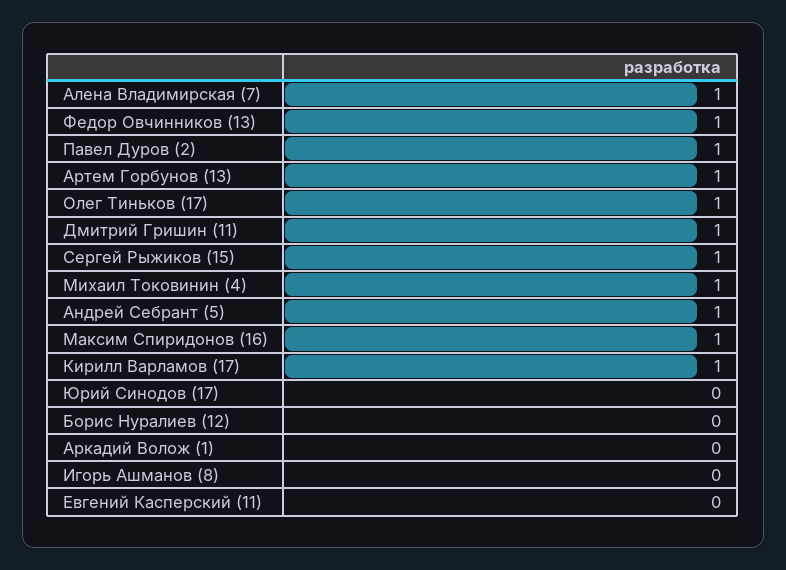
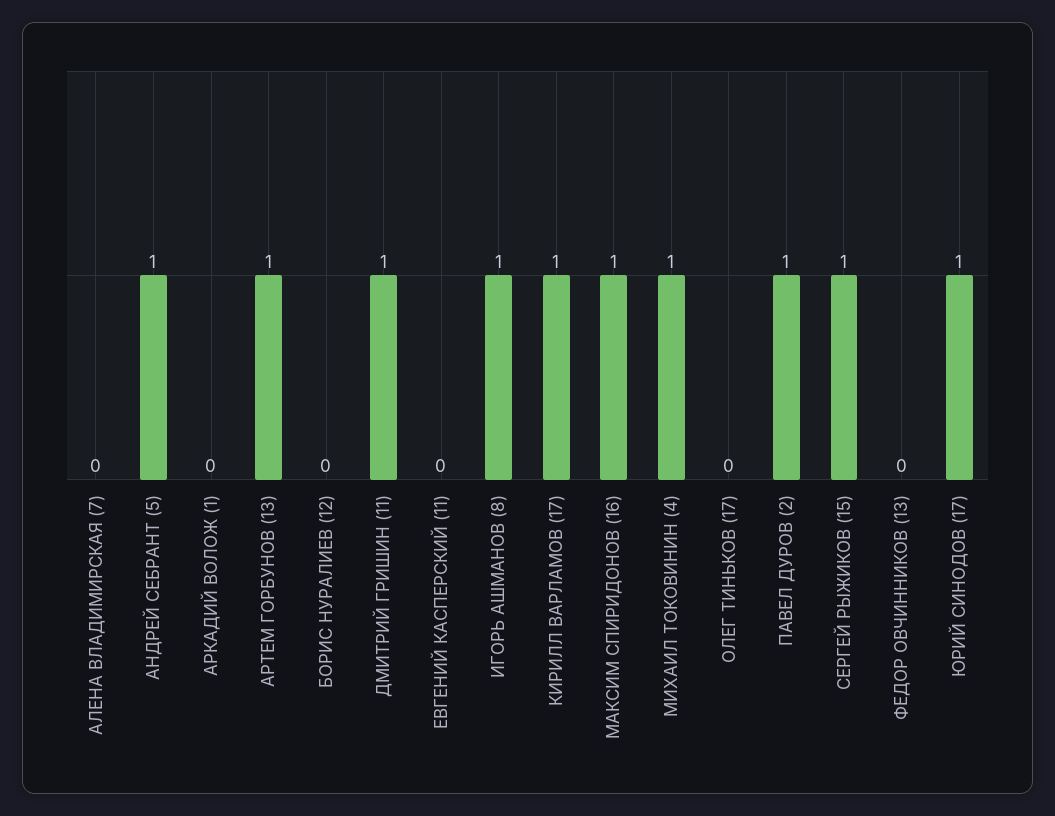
  {
-   "Алена Владимирская (7)": 1,
+   "Алена Владимирская (7)": 0,
-   "Федор Овчинников (13)": 1,
+   "Федор Овчинников (13)": 0,
    "Павел Дуров (2)": 1,
    "Артем Горбунов (13)": 1,
-   "Олег Тиньков (17)": 1,
+   "Олег Тиньков (17)": 0,
    "Дмитрий Гришин (11)": 1,
    "Сергей Рыжиков (15)": 1,
    "Михаил Токовинин (4)": 1,
    "Андрей Себрант (5)": 1,
    "Максим Спиридонов (16)": 1,
    "Кирилл Варламов (17)": 1,
-   "Юрий Синодов (17)": 0,
+   "Юрий Синодов (17)": 1,
    "Борис Нуралиев (12)": 0,
    "Аркадий Волож (1)": 0,
-   "Игорь Ашманов (8)": 0,
+   "Игорь Ашманов (8)": 1,
    "Евгений Касперский (11)": 0
  }

